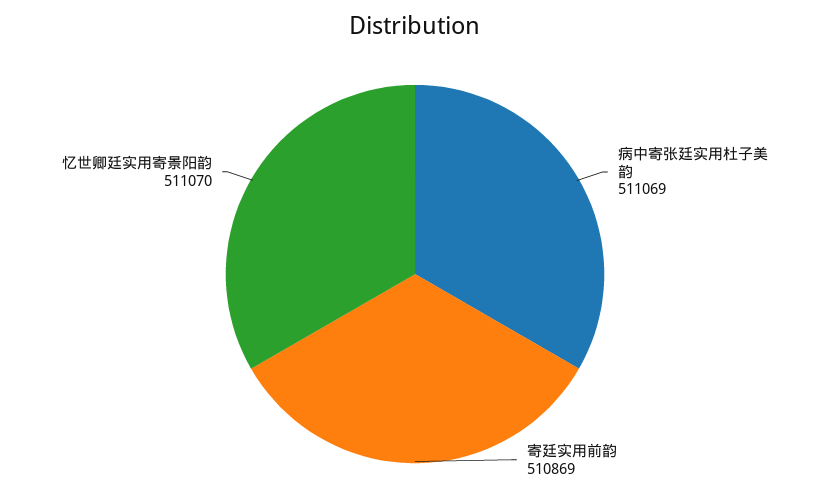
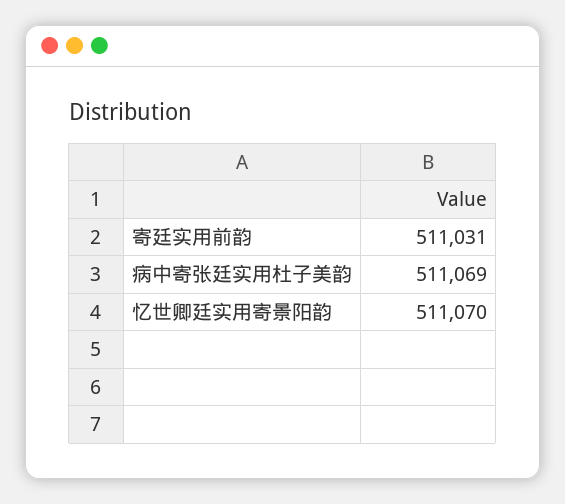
  {
    "病中寄张廷实用杜子美韵": 511069,
-   "寄廷实用前韵": 510869,
+   "寄廷实用前韵": 511031,
    "忆世卿廷实用寄景阳韵": 511070
  }

